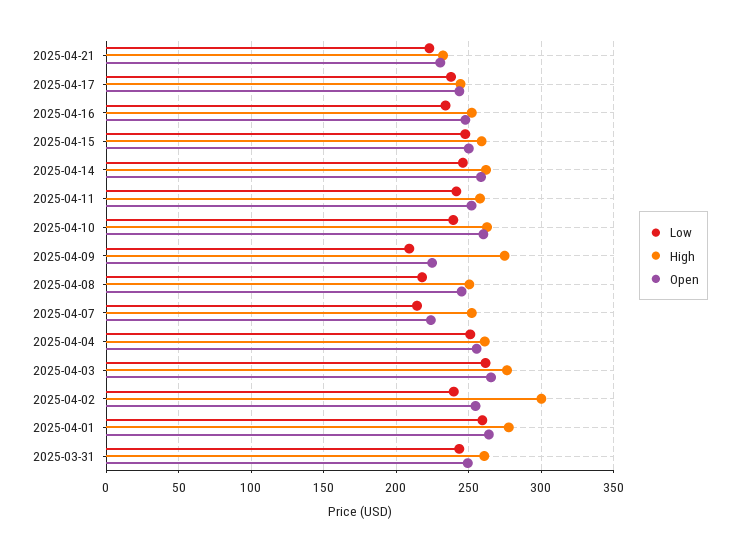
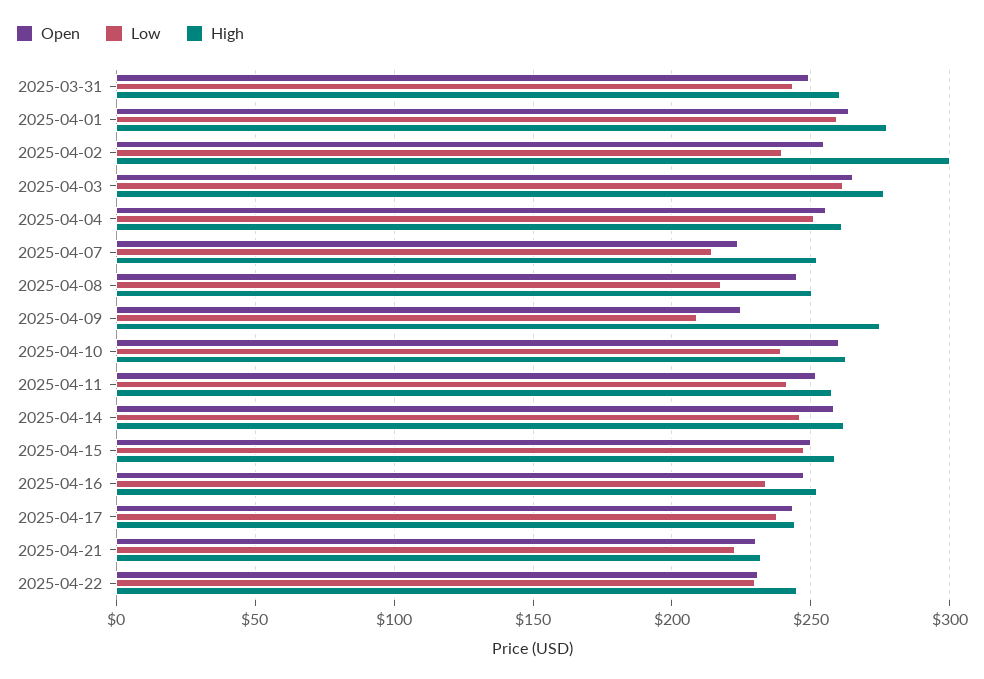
  {
    "Low": {
      "2025-04-21": 225,
      "2025-04-17": 240,
      "2025-04-16": 235,
      "2025-04-15": 250,
      "2025-04-14": 245,
      "2025-04-11": 240,
      "2025-04-10": 240,
      "2025-04-09": 210,
      "2025-04-08": 220,
      "2025-04-07": 215,
      "2025-04-04": 250,
      "2025-04-03": 260,
      "2025-04-02": 240,
      "2025-04-01": 260,
-     "2025-03-31": 245
+     "2025-03-31": 245,
+     "2025-04-22": 230
    },
    "High": {
      "2025-04-21": 230,
      "2025-04-17": 245,
      "2025-04-16": 250,
      "2025-04-15": 260,
      "2025-04-14": 260,
      "2025-04-11": 260,
      "2025-04-10": 265,
      "2025-04-09": 275,
      "2025-04-08": 250,
      "2025-04-07": 250,
      "2025-04-04": 260,
      "2025-04-03": 275,
      "2025-04-02": 300,
      "2025-04-01": 280,
-     "2025-03-31": 260
+     "2025-03-31": 260,
+     "2025-04-22": 245
    },
    "Open": {
      "2025-04-21": 230,
      "2025-04-17": 245,
      "2025-04-16": 250,
      "2025-04-15": 250,
      "2025-04-14": 260,
      "2025-04-11": 250,
      "2025-04-10": 260,
      "2025-04-09": 225,
      "2025-04-08": 245,
      "2025-04-07": 225,
      "2025-04-04": 255,
      "2025-04-03": 265,
      "2025-04-02": 255,
      "2025-04-01": 265,
-     "2025-03-31": 250
+     "2025-03-31": 250,
+     "2025-04-22": 230
    }
  }

